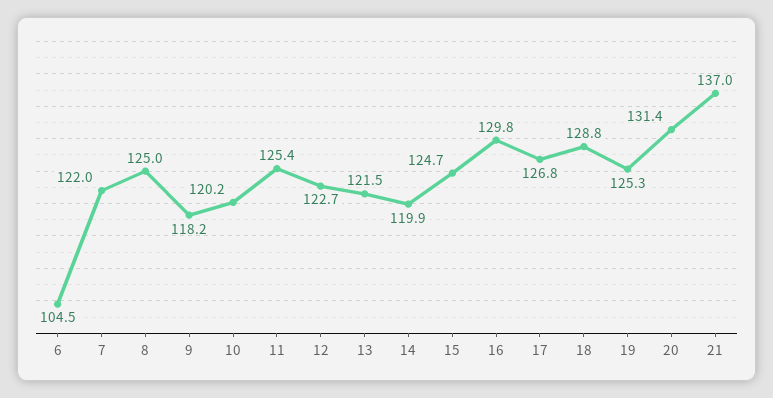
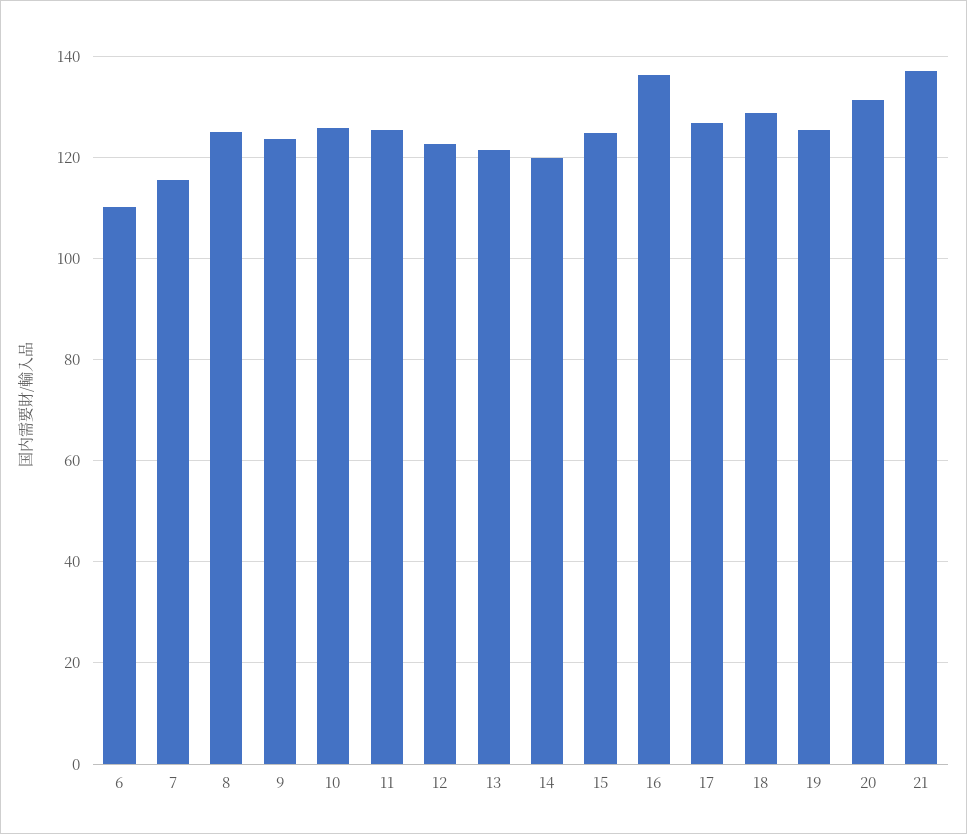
  {
-   "6": 104.5,
+   "6": 110,
-   "7": 122,
+   "7": 116,
    "8": 125,
-   "9": 118.2,
+   "9": 124,
-   "10": 120.2,
+   "10": 126,
    "11": 125.4,
    "12": 122.7,
    "13": 121.5,
    "14": 119.9,
    "15": 124.7,
-   "16": 129.8,
+   "16": 136,
    "17": 126.8,
    "18": 128.8,
    "19": 125.3,
    "20": 131.4,
    "21": 137
  }

